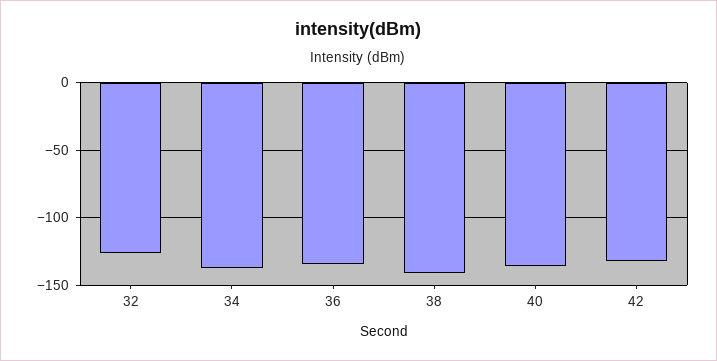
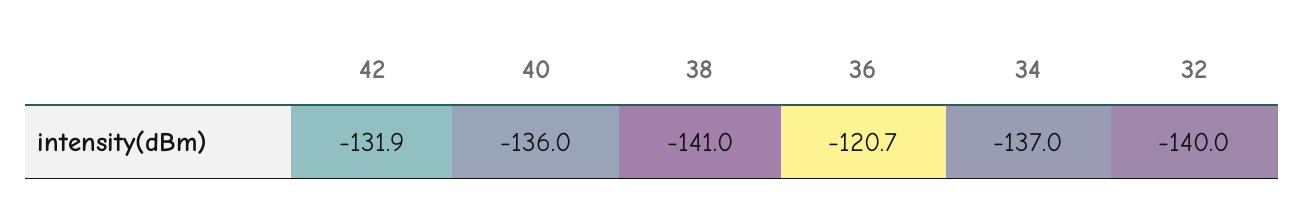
  {
-   "32": -125,
+   "32": -140,
    "34": -137,
-   "36": -135,
+   "36": -120.7,
    "38": -141,
    "40": -136,
    "42": -131.9
  }

